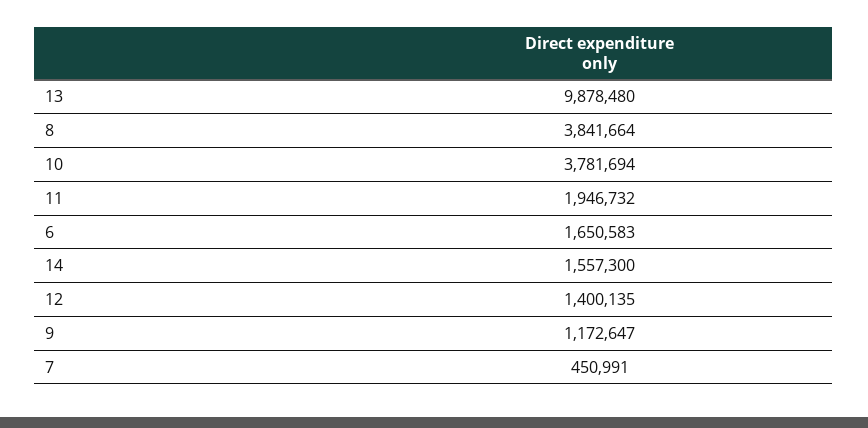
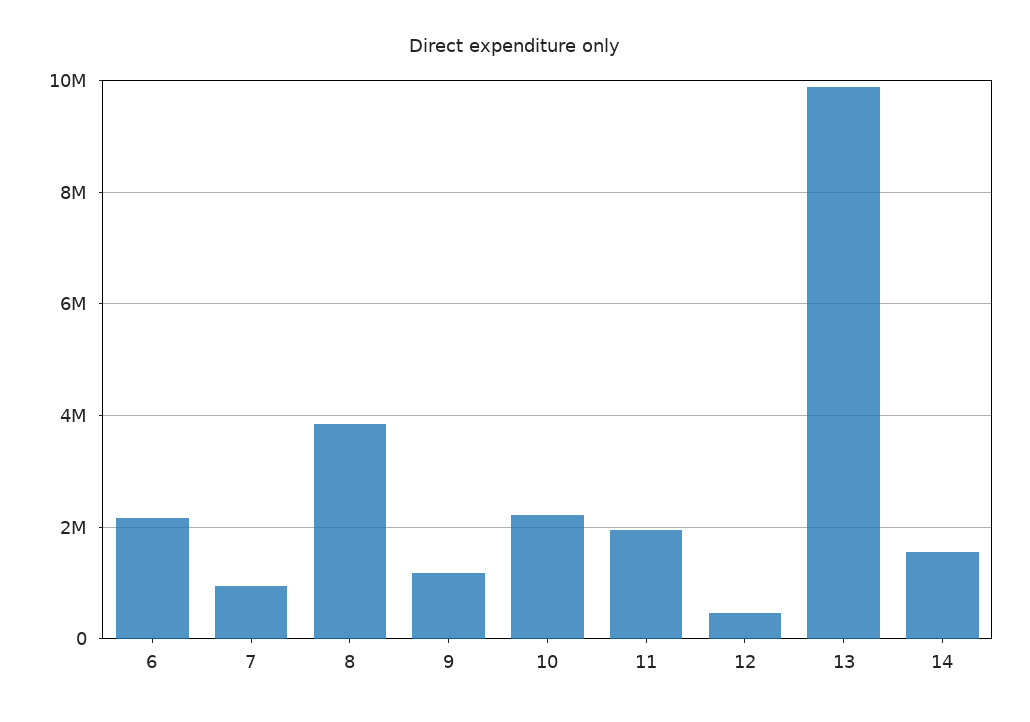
  {
    "13": 9878480,
    "8": 3841664,
-   "10": 3781694,
+   "10": 2200000,
    "11": 1946732,
-   "6": 1650583,
+   "6": 2200000,
    "14": 1557300,
-   "12": 1400135,
+   "12": 400000,
    "9": 1172647,
-   "7": 450991
+   "7": 1000000
  }

